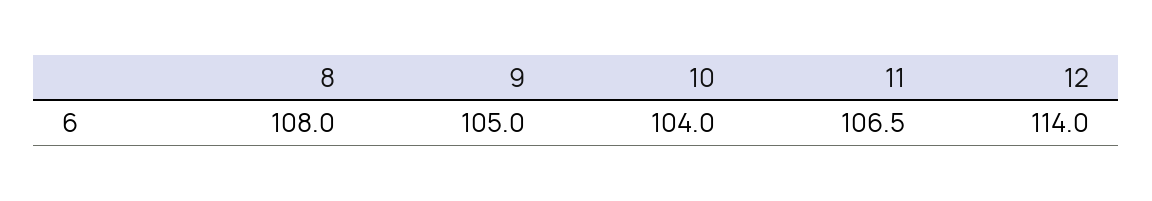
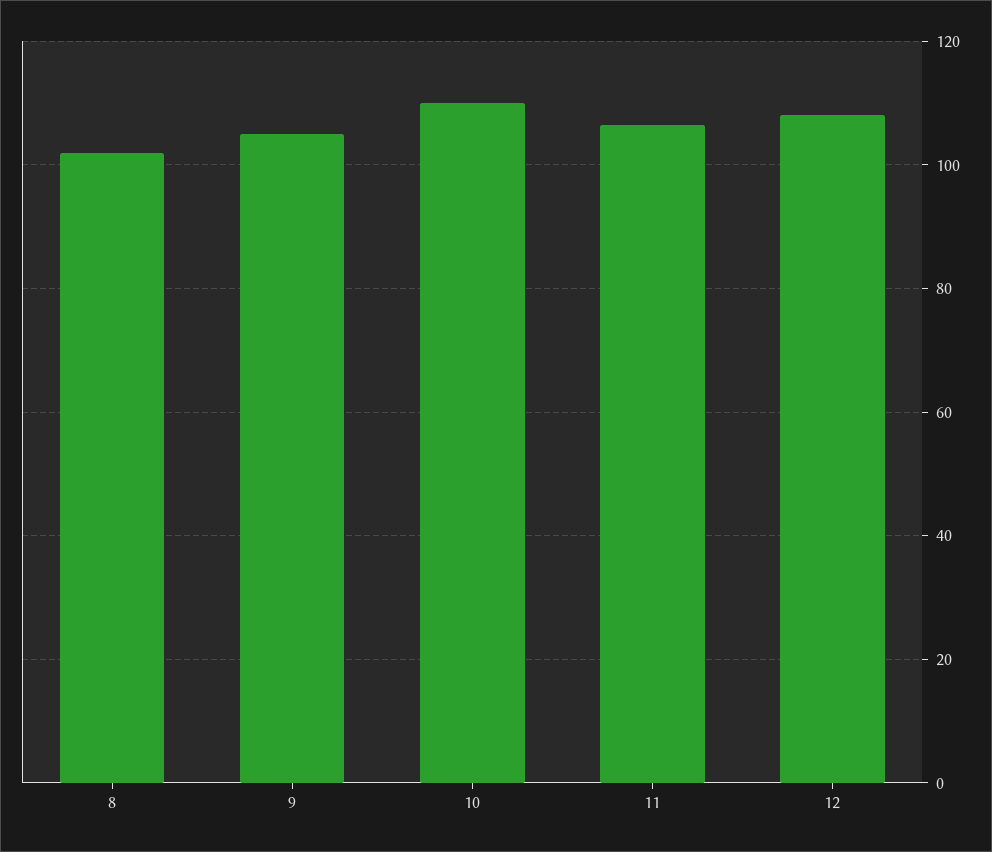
  {
-   "8": 108,
+   "8": 102,
    "9": 105,
-   "10": 104,
+   "10": 110,
    "11": 106.5,
-   "12": 114
+   "12": 108
  }

